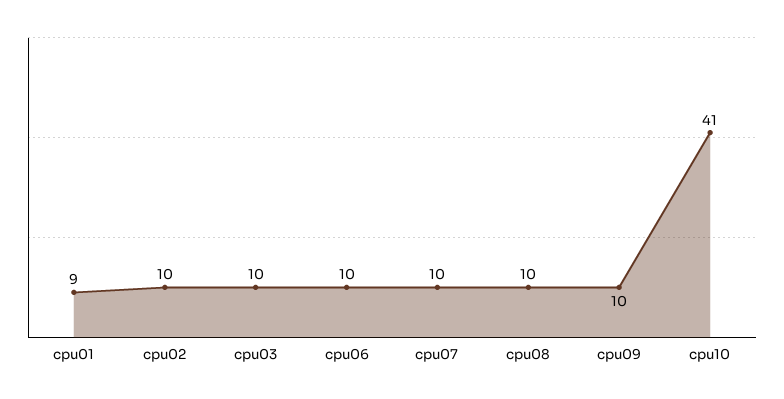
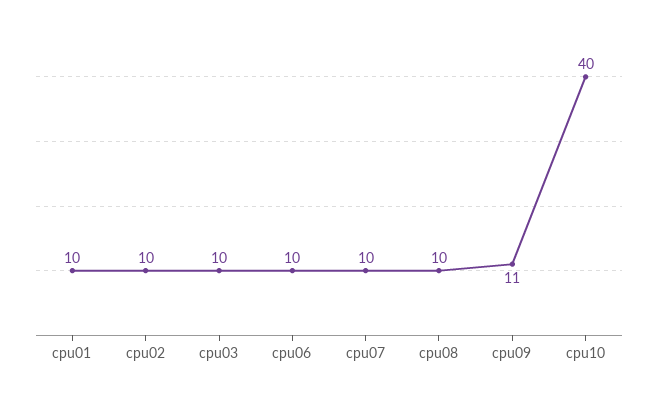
  {
-   "cpu01": 9,
+   "cpu01": 10,
    "cpu02": 10,
    "cpu03": 10,
    "cpu06": 10,
    "cpu07": 10,
    "cpu08": 10,
-   "cpu09": 10,
+   "cpu09": 11,
-   "cpu10": 41
+   "cpu10": 40
  }

